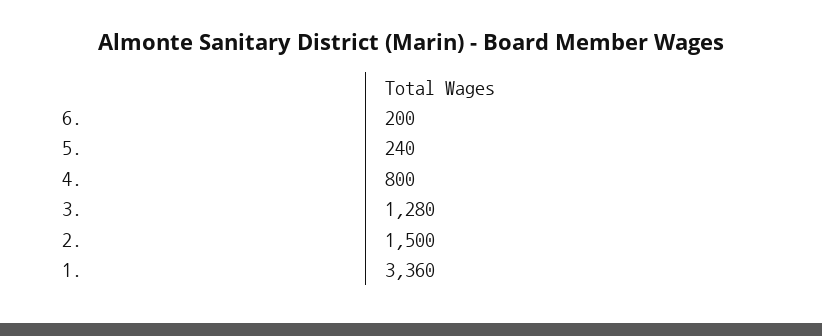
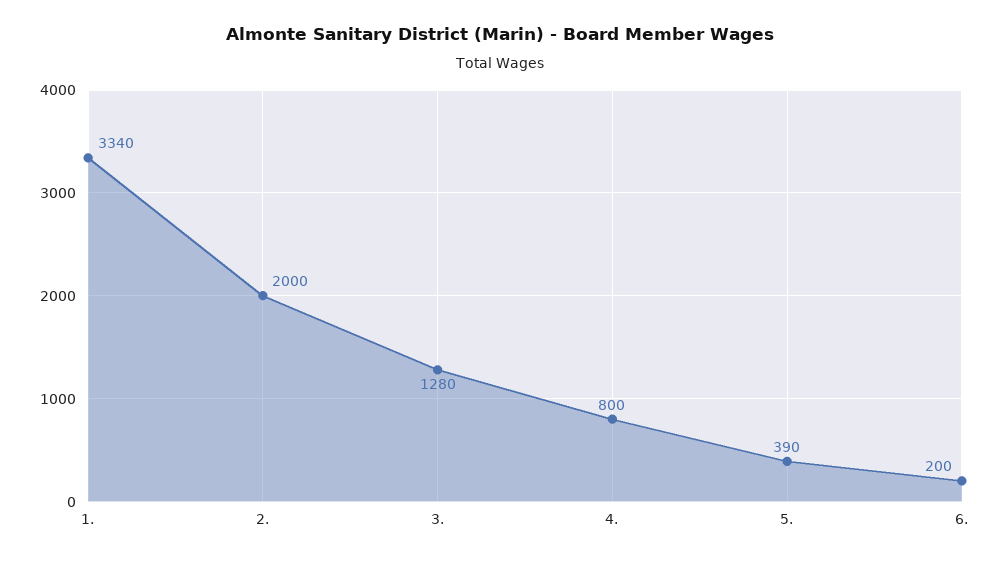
  {
    "6.": 200,
-   "5.": 240,
+   "5.": 390,
    "4.": 800,
    "3.": 1280,
-   "2.": 1500,
+   "2.": 2000,
-   "1.": 3360
+   "1.": 3340
  }

